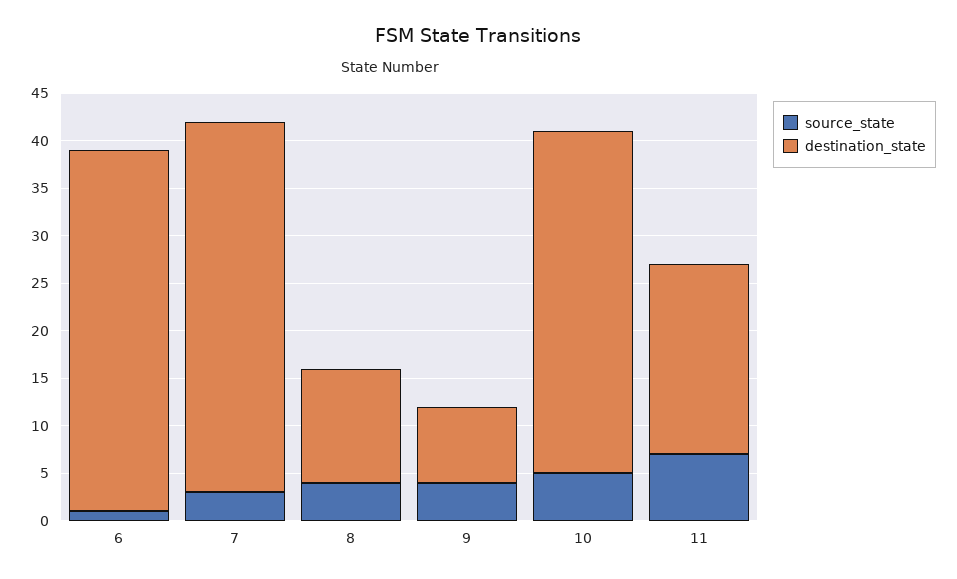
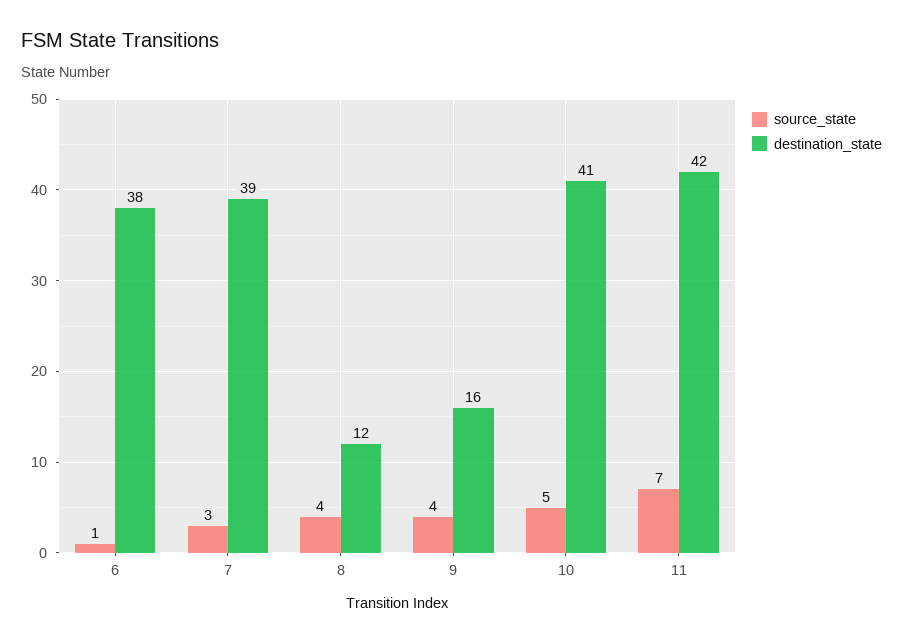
  {
    "source_state": {
      "6": 1,
      "7": 3,
      "8": 4,
      "9": 4,
      "10": 5,
      "11": 7
    },
    "destination_state": {
      "6": 38,
      "7": 39,
      "8": 12,
-     "9": 8,
+     "9": 16,
-     "10": 36,
+     "10": 41,
-     "11": 20
+     "11": 42
    }
  }

